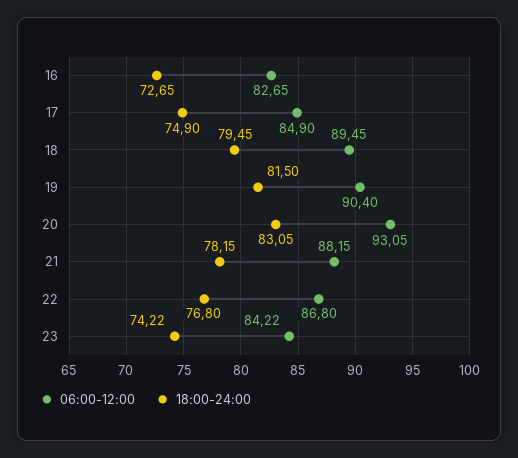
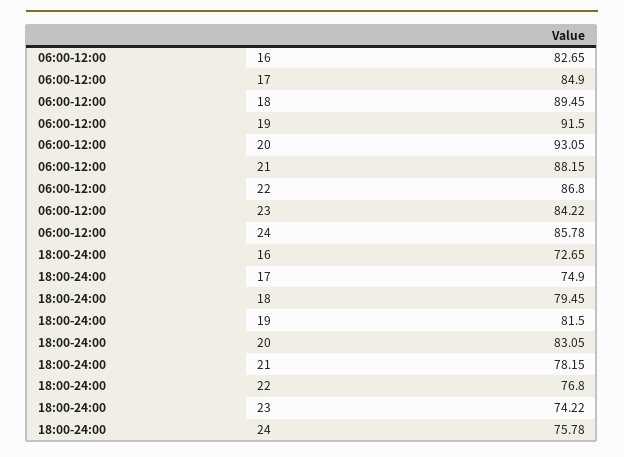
  {
    "06:00-12:00": {
      "16": 82.65,
      "17": 84.9,
      "18": 89.45,
-     "19": 90.4,
+     "19": 91.5,
      "20": 93.05,
      "21": 88.15,
      "22": 86.8,
-     "23": 84.22
+     "23": 84.22,
+     "24": 85.78
    },
    "18:00-24:00": {
      "16": 72.65,
      "17": 74.9,
      "18": 79.45,
      "19": 81.5,
      "20": 83.05,
      "21": 78.15,
      "22": 76.8,
-     "23": 74.22
+     "23": 74.22,
+     "24": 75.78
    }
  }

